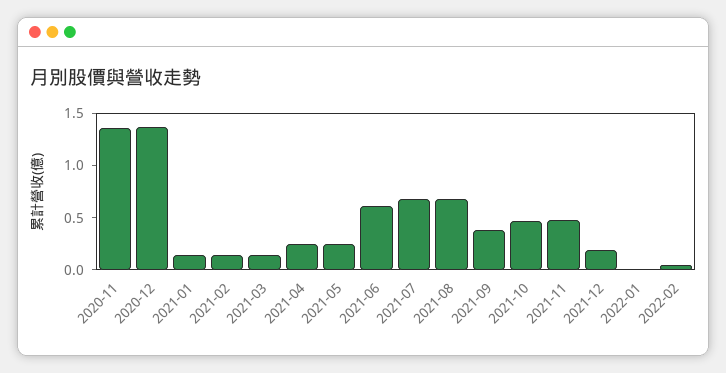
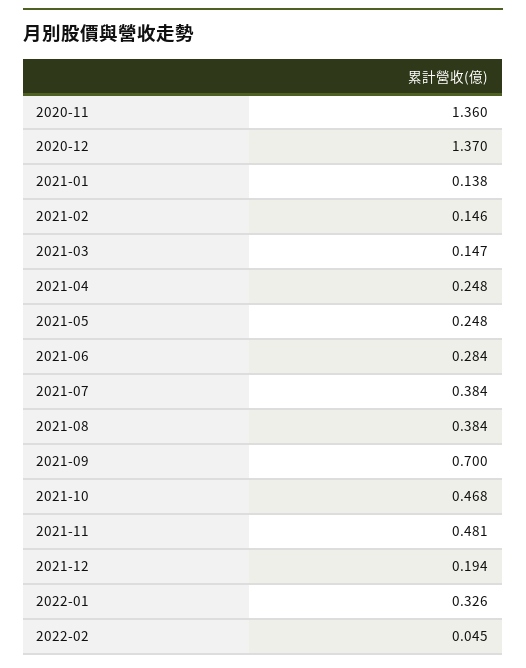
  {
    "2020-11": 1.36,
    "2020-12": 1.37,
    "2021-01": 0.138,
    "2021-02": 0.146,
    "2021-03": 0.147,
    "2021-04": 0.248,
    "2021-05": 0.248,
-   "2021-06": 0.6,
+   "2021-06": 0.284,
-   "2021-07": 0.7,
+   "2021-07": 0.384,
-   "2021-08": 0.7,
+   "2021-08": 0.384,
-   "2021-09": 0.4,
+   "2021-09": 0.7,
    "2021-10": 0.468,
    "2021-11": 0.481,
    "2021-12": 0.194,
-   "2022-01": 0,
+   "2022-01": 0.326,
    "2022-02": 0.045
  }

